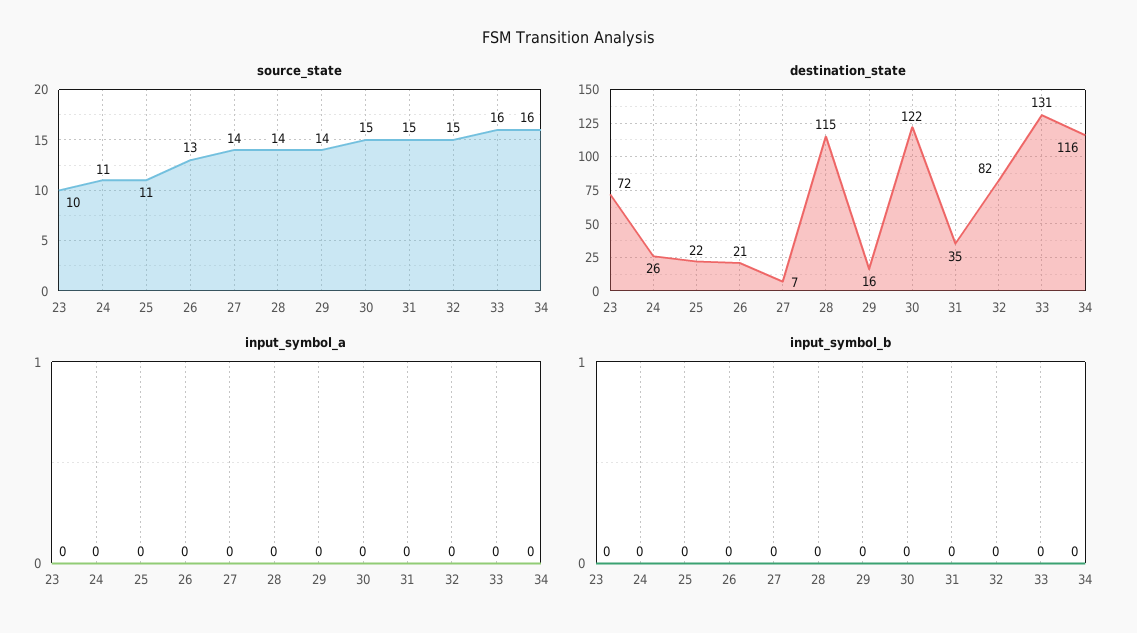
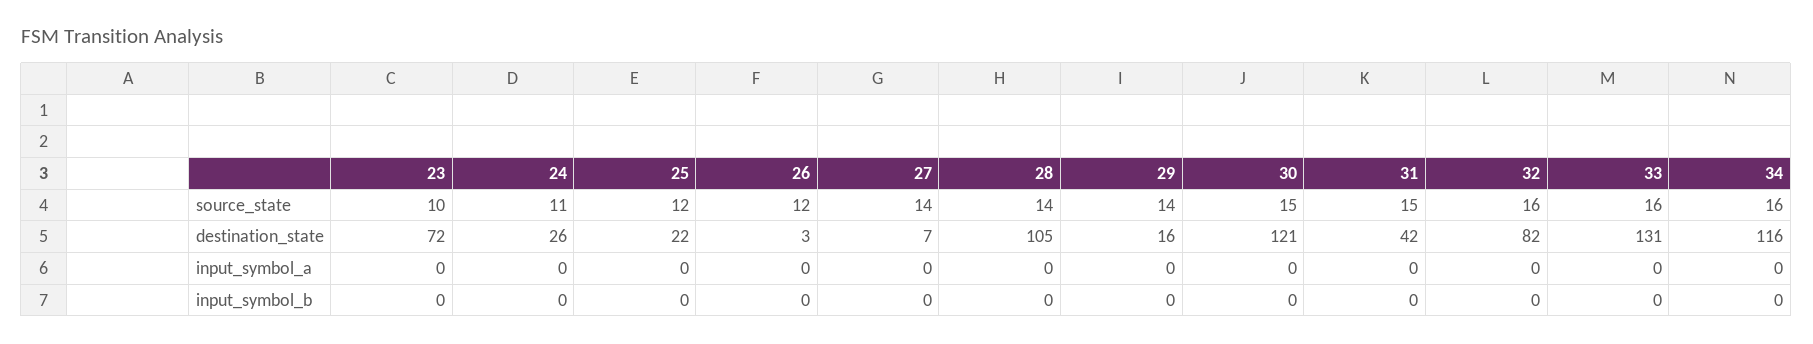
  {
    "source_state": {
      "23": 10,
      "24": 11,
-     "25": 11,
+     "25": 12,
-     "26": 13,
+     "26": 12,
      "27": 14,
      "28": 14,
      "29": 14,
      "30": 15,
      "31": 15,
-     "32": 15,
+     "32": 16,
      "33": 16,
      "34": 16
    },
    "destination_state": {
      "23": 72,
      "24": 26,
      "25": 22,
-     "26": 21,
+     "26": 3,
      "27": 7,
-     "28": 115,
+     "28": 105,
      "29": 16,
-     "30": 122,
+     "30": 121,
-     "31": 35,
+     "31": 42,
      "32": 82,
      "33": 131,
      "34": 116
    },
    "input_symbol_a": {
      "23": 0,
      "24": 0,
      "25": 0,
      "26": 0,
      "27": 0,
      "28": 0,
      "29": 0,
      "30": 0,
      "31": 0,
      "32": 0,
      "33": 0,
      "34": 0
    },
    "input_symbol_b": {
      "23": 0,
      "24": 0,
      "25": 0,
      "26": 0,
      "27": 0,
      "28": 0,
      "29": 0,
      "30": 0,
      "31": 0,
      "32": 0,
      "33": 0,
      "34": 0
    }
  }

